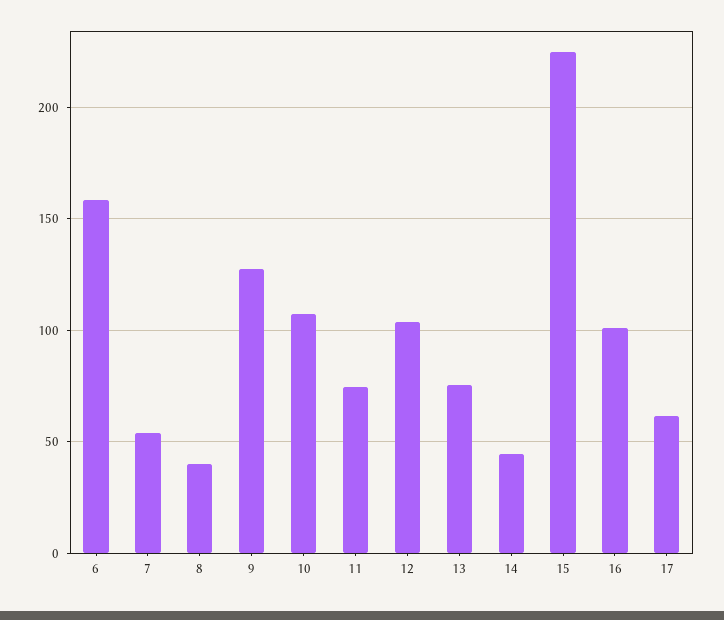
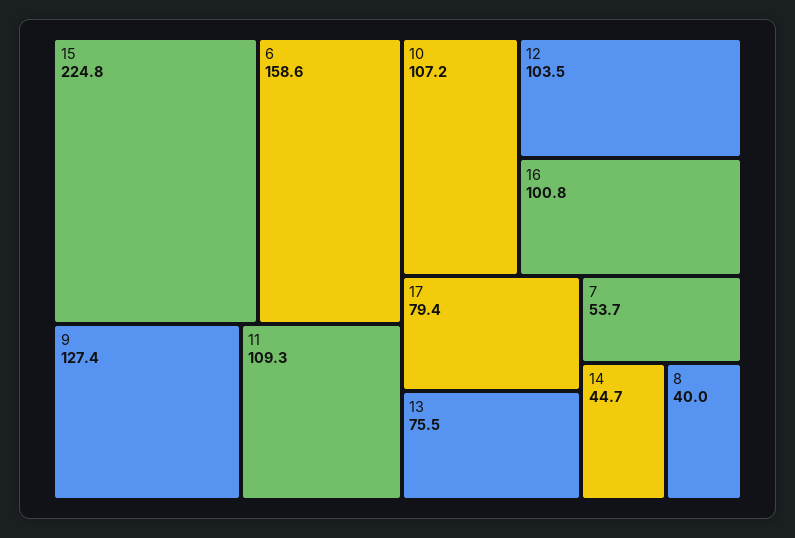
  {
    "6": 158.6,
    "7": 53.7,
    "8": 40,
    "9": 127.4,
    "10": 107.2,
-   "11": 75,
+   "11": 109.3,
    "12": 103.5,
    "13": 75.5,
    "14": 44.7,
    "15": 224.8,
    "16": 100.8,
-   "17": 60
+   "17": 79.4
  }

